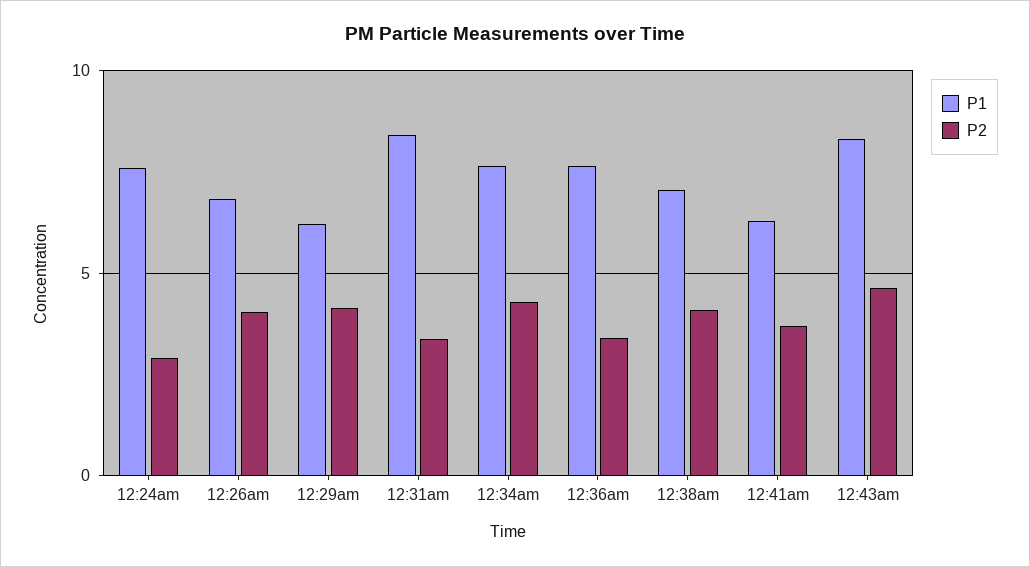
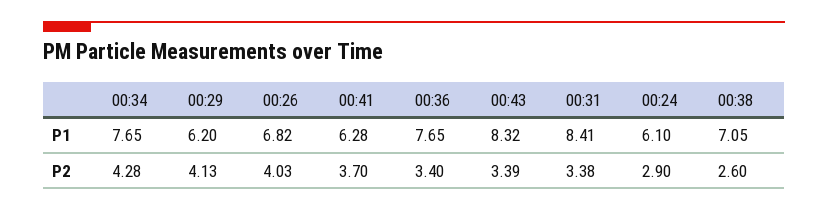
  {
    "P1": {
-     "12:24am": 7.5,
+     "12:24am": 6.1,
      "12:26am": 6.82,
      "12:29am": 6.2,
      "12:31am": 8.41,
      "12:34am": 7.65,
      "12:36am": 7.65,
      "12:38am": 7.05,
      "12:41am": 6.28,
      "12:43am": 8.32
    },
    "P2": {
      "12:24am": 2.9,
      "12:26am": 4.03,
      "12:29am": 4.13,
      "12:31am": 3.38,
      "12:34am": 4.28,
      "12:36am": 3.4,
-     "12:38am": 4,
+     "12:38am": 2.6,
      "12:41am": 3.7,
-     "12:43am": 4.5
+     "12:43am": 3.39
    }
  }

